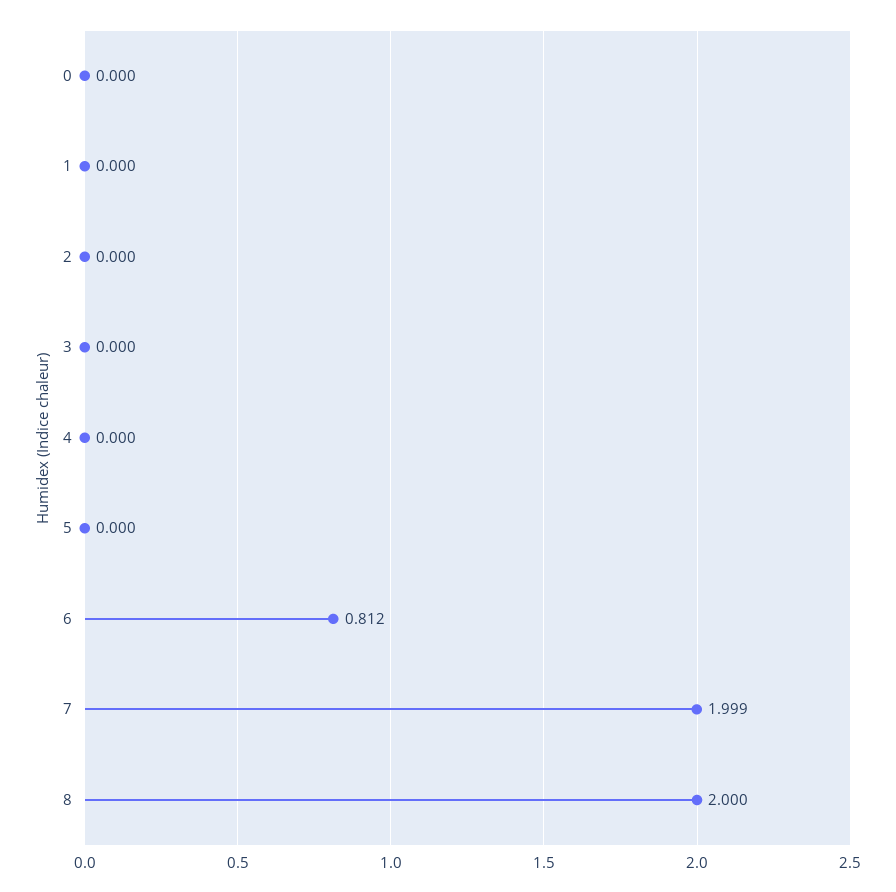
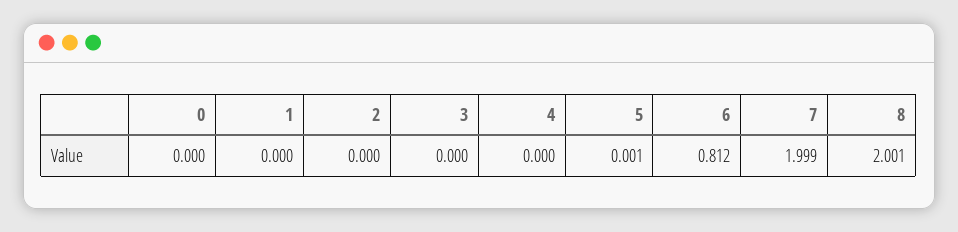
  {
    "0": 0,
    "1": 0,
    "2": 0,
    "3": 0,
    "4": 0,
-   "5": 0,
+   "5": 0.001,
    "6": 0.812,
    "7": 1.999,
-   "8": 2
+   "8": 2.001
  }

